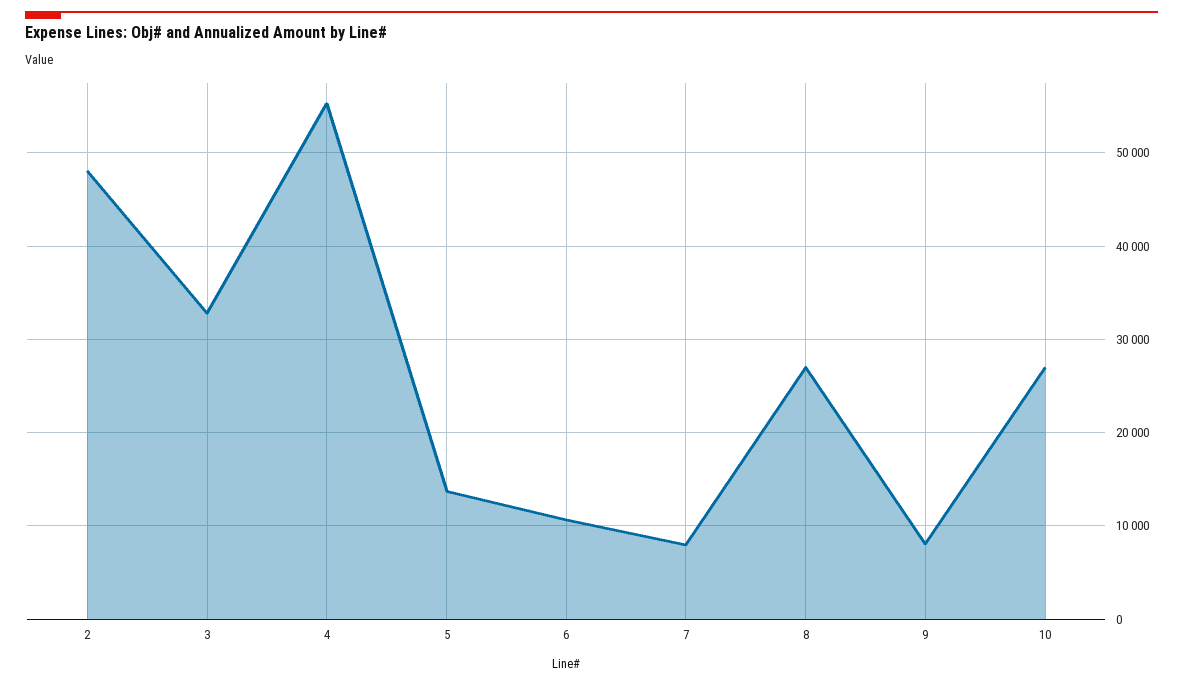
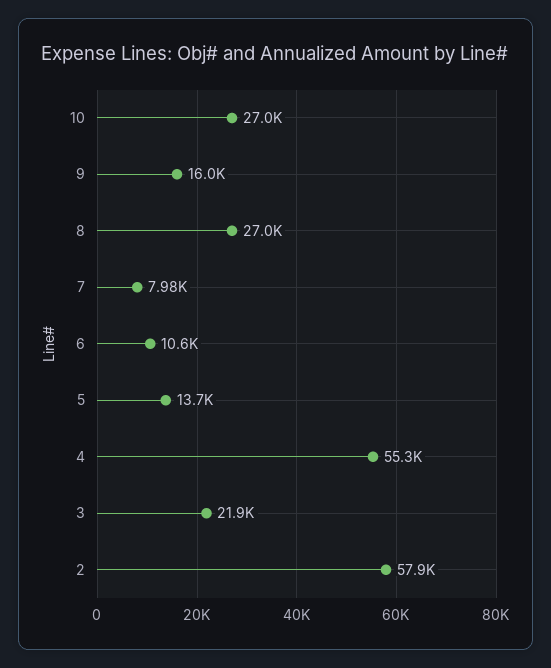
  {
-   "2": 48000,
+   "2": 57900,
-   "3": 33000,
+   "3": 21900,
    "4": 55300,
    "5": 13700,
    "6": 10600,
    "7": 7980,
    "8": 27000,
-   "9": 8000,
+   "9": 16000,
    "10": 27000
  }

